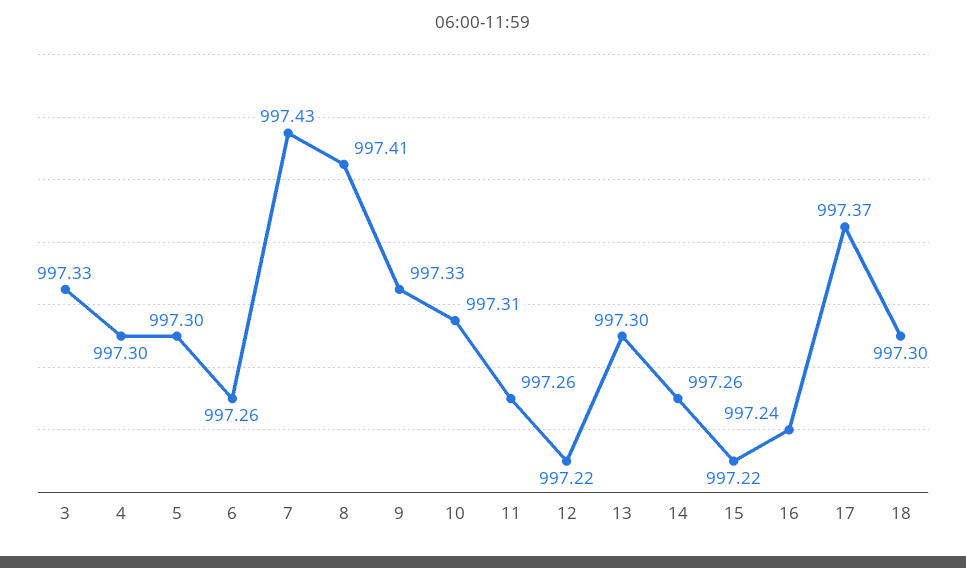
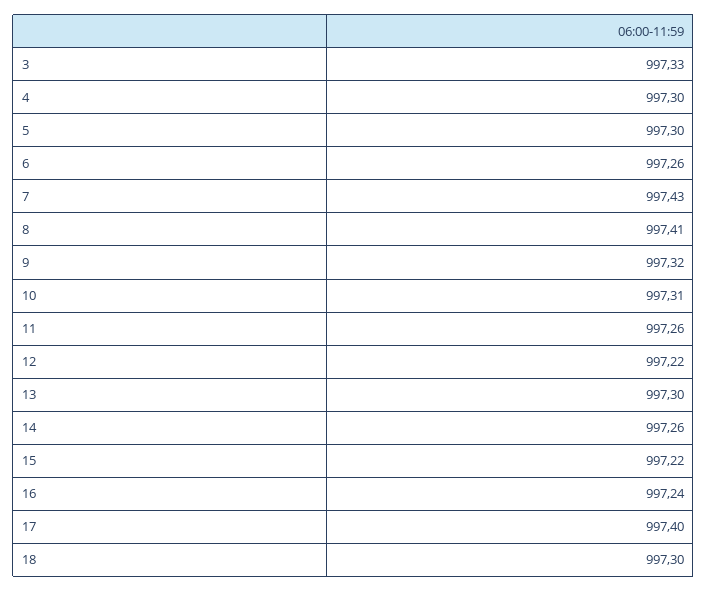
  {
    "3": 997.33,
    "4": 997.3,
    "5": 997.3,
    "6": 997.26,
    "7": 997.43,
    "8": 997.41,
-   "9": 997.33,
+   "9": 997.32,
    "10": 997.31,
    "11": 997.26,
    "12": 997.22,
    "13": 997.3,
    "14": 997.26,
    "15": 997.22,
    "16": 997.24,
-   "17": 997.37,
+   "17": 997.4,
    "18": 997.3
  }

